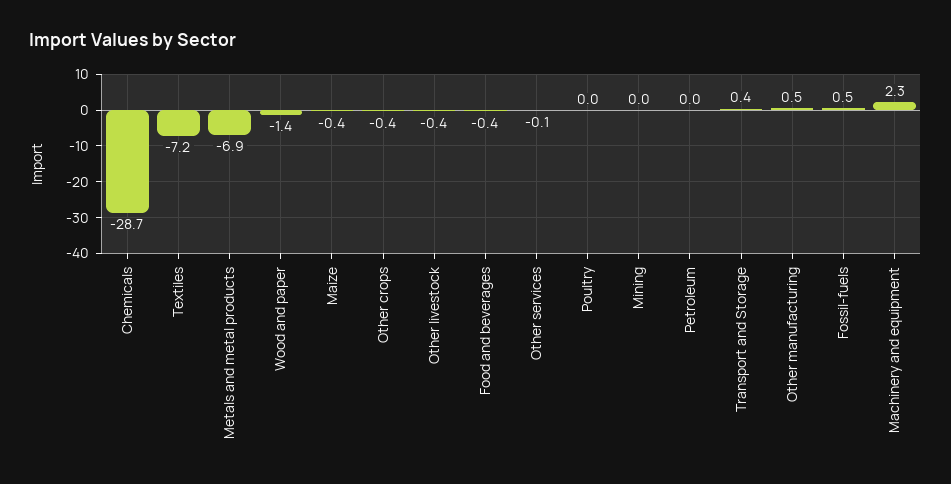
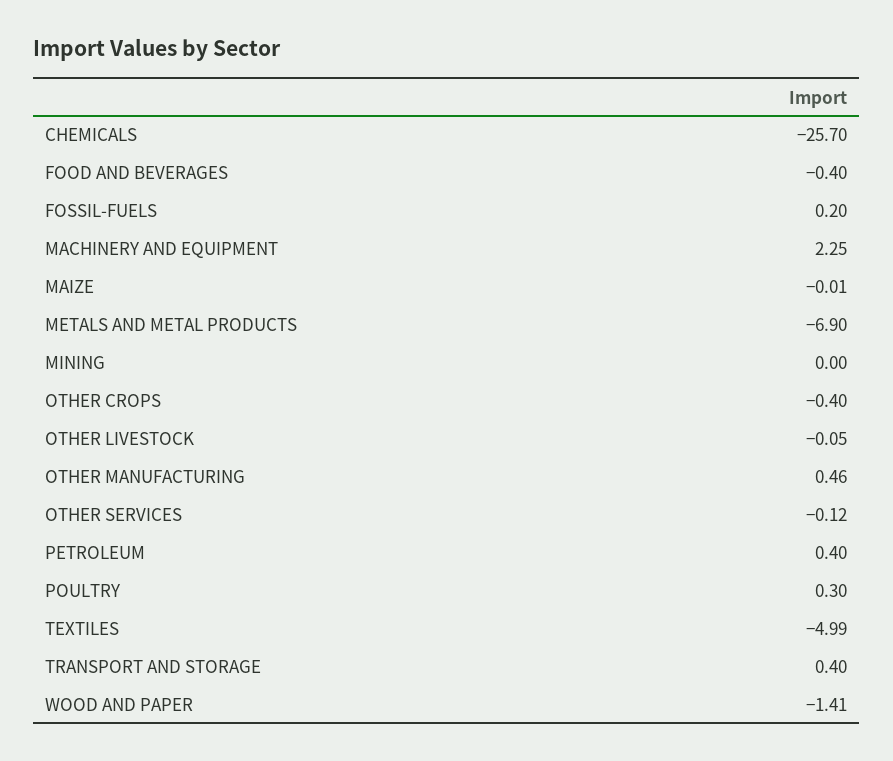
  {
-   "Chemicals": -28.7,
+   "Chemicals": -25.7,
-   "Textiles": -7.2,
+   "Textiles": -4.99,
    "Metals and metal products": -6.9,
    "Wood and paper": -1.41,
-   "Maize": -0.4,
+   "Maize": -0.01,
    "Other crops": -0.4,
-   "Other livestock": -0.4,
+   "Other livestock": -0.05,
    "Food and beverages": -0.4,
    "Other services": -0.12,
-   "Poultry": 0,
+   "Poultry": 0.3,
    "Mining": 0,
-   "Petroleum": 0,
+   "Petroleum": 0.4,
    "Transport and Storage": 0.4,
    "Other manufacturing": 0.46,
-   "Fossil-fuels": 0.5,
+   "Fossil-fuels": 0.2,
    "Machinery and equipment": 2.25
  }

